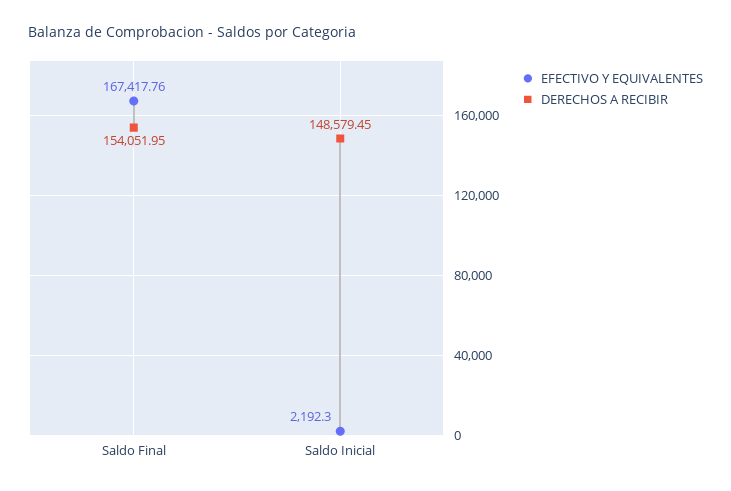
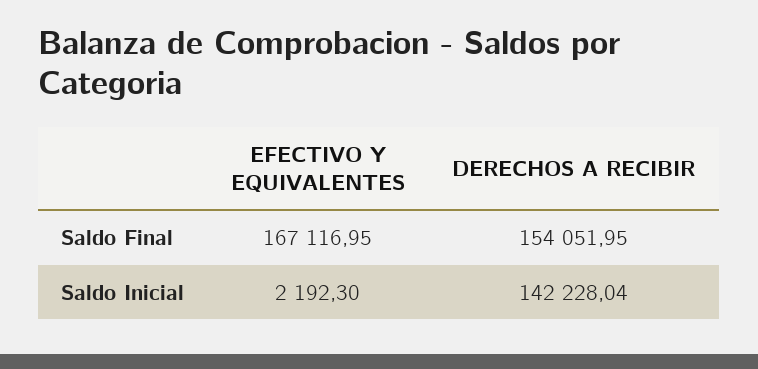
  {
    "EFECTIVO Y EQUIVALENTES": {
-     "Saldo Final": 167417.76,
+     "Saldo Final": 167116.95,
      "Saldo Inicial": 2192.3
    },
    "DERECHOS A RECIBIR": {
      "Saldo Final": 154051.95,
-     "Saldo Inicial": 148579.45
+     "Saldo Inicial": 142228.04
    }
  }

